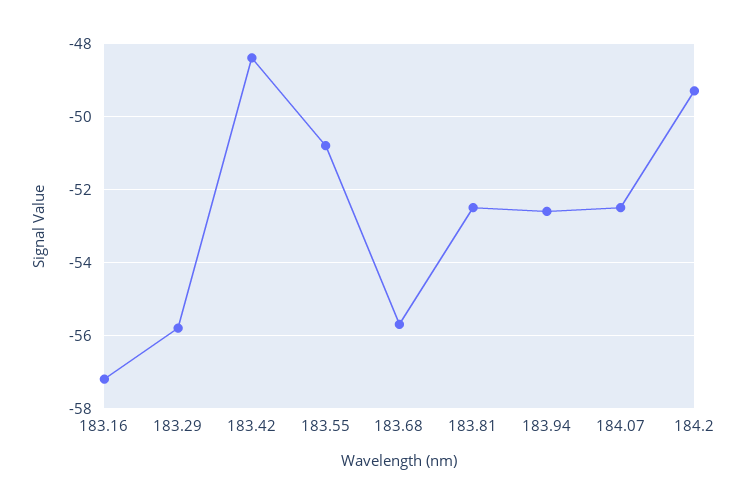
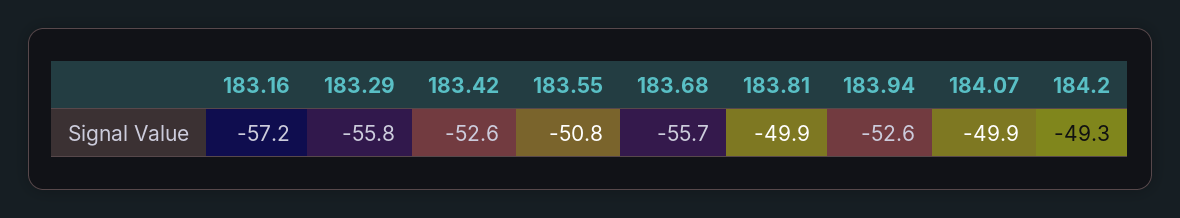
  {
    "183.16": -57.2,
    "183.29": -55.8,
-   "183.42": -48.5,
+   "183.42": -52.6,
    "183.55": -50.8,
    "183.68": -55.7,
-   "183.81": -52.5,
+   "183.81": -49.9,
    "183.94": -52.6,
-   "184.07": -52.5,
+   "184.07": -49.9,
    "184.2": -49.3
  }

